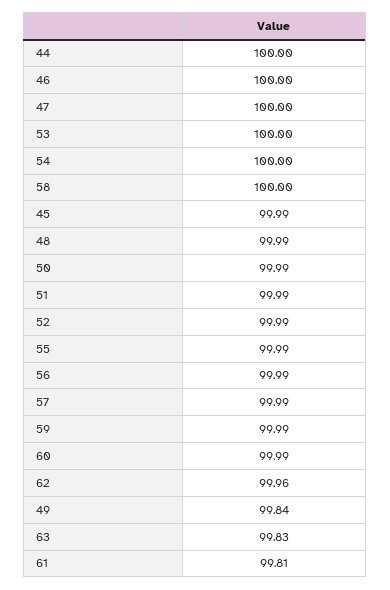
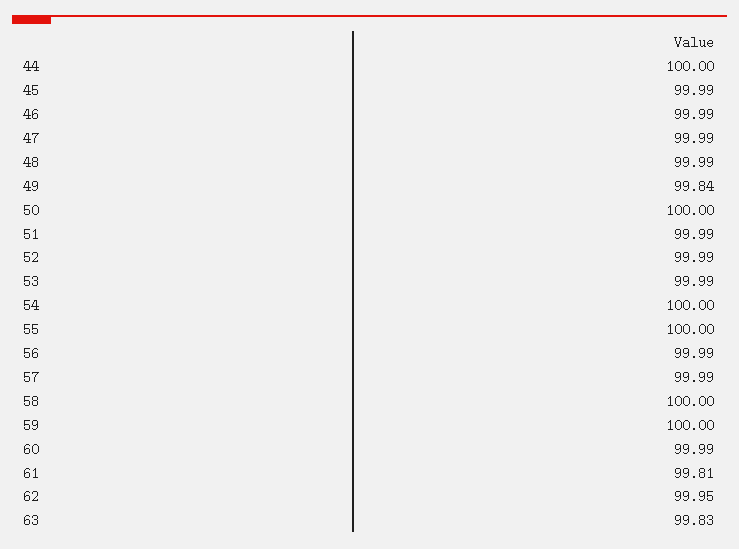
  {
    "44": 100,
-   "46": 100,
+   "46": 99.99,
-   "47": 100,
+   "47": 99.99,
-   "53": 100,
+   "53": 99.99,
    "54": 100,
    "58": 100,
    "45": 99.99,
    "48": 99.99,
-   "50": 99.99,
+   "50": 100,
    "51": 99.99,
    "52": 99.99,
-   "55": 99.99,
+   "55": 100,
    "56": 99.99,
    "57": 99.99,
-   "59": 99.99,
+   "59": 100,
    "60": 99.99,
-   "62": 99.96,
+   "62": 99.95,
    "49": 99.84,
    "63": 99.83,
    "61": 99.81
  }

